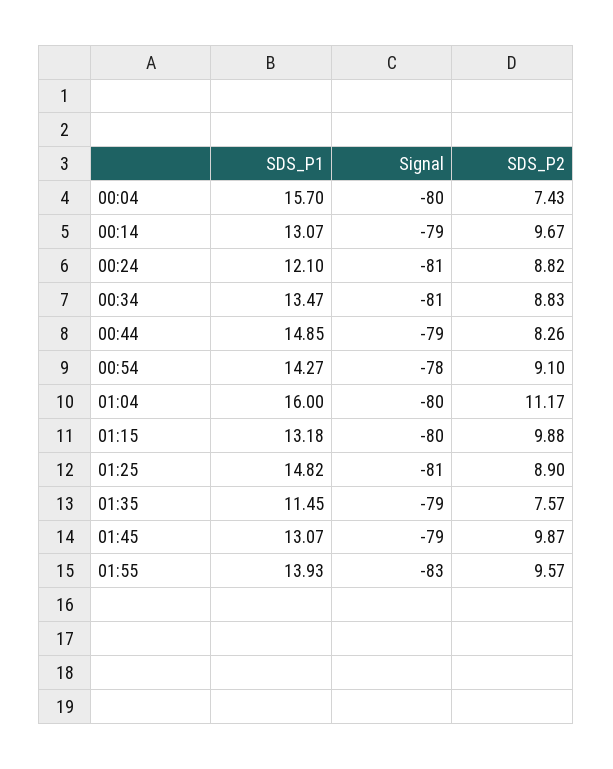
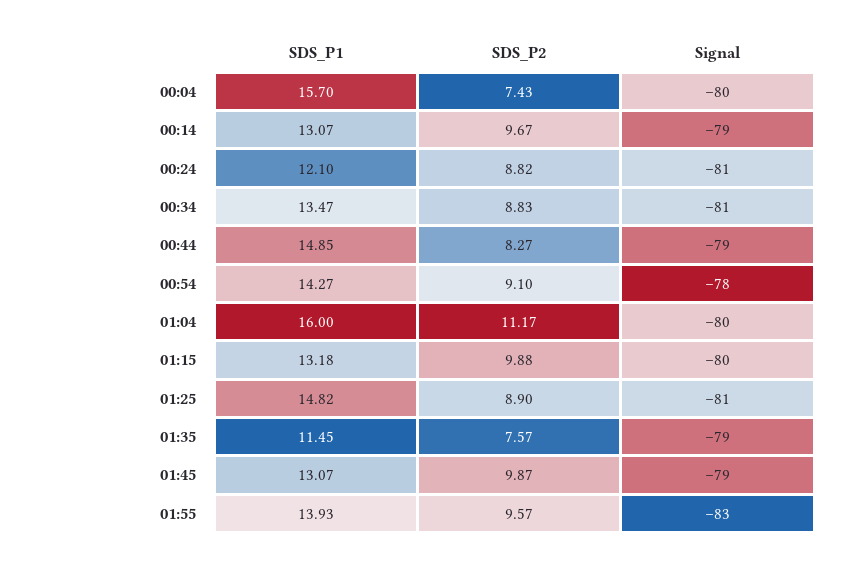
  {
    "SDS_P1": {
      "00:04": 15.7,
      "00:14": 13.07,
      "00:24": 12.1,
      "00:34": 13.47,
      "00:44": 14.85,
      "00:54": 14.27,
      "01:04": 16,
      "01:15": 13.18,
      "01:25": 14.82,
      "01:35": 11.45,
      "01:45": 13.07,
      "01:55": 13.93
    },
    "Signal": {
      "00:04": -80,
      "00:14": -79,
      "00:24": -81,
      "00:34": -81,
      "00:44": -79,
      "00:54": -78,
      "01:04": -80,
      "01:15": -80,
      "01:25": -81,
      "01:35": -79,
      "01:45": -79,
      "01:55": -83
    },
    "SDS_P2": {
      "00:04": 7.43,
      "00:14": 9.67,
      "00:24": 8.82,
      "00:34": 8.83,
-     "00:44": 8.26,
+     "00:44": 8.27,
      "00:54": 9.1,
      "01:04": 11.17,
      "01:15": 9.88,
      "01:25": 8.9,
      "01:35": 7.57,
      "01:45": 9.87,
      "01:55": 9.57
    }
  }

